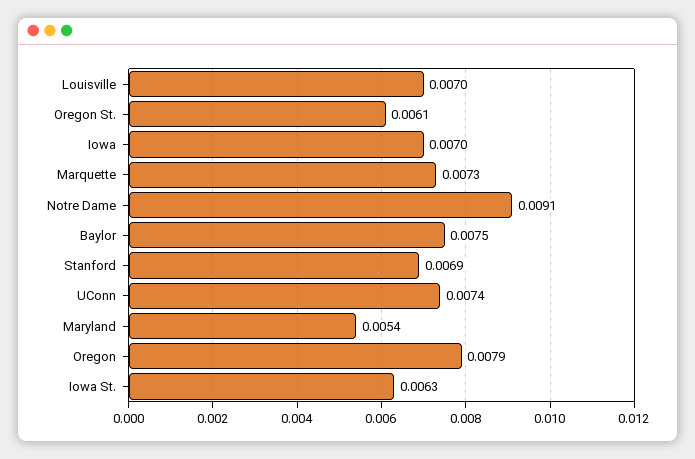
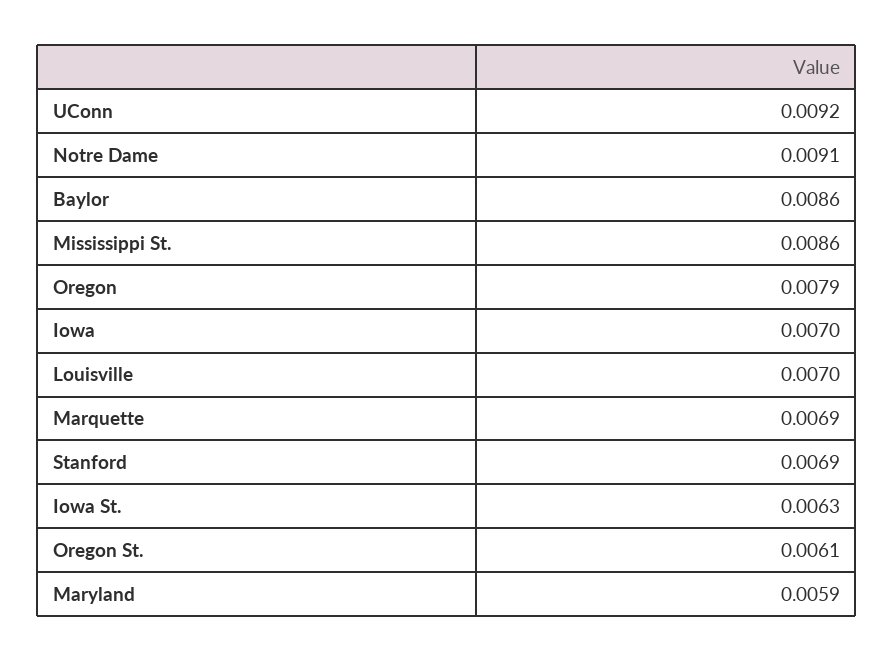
  {
    "Louisville": 0.007,
    "Oregon St.": 0.0061,
    "Iowa": 0.007,
-   "Marquette": 0.0073,
+   "Marquette": 0.0069,
    "Notre Dame": 0.0091,
-   "Baylor": 0.0075,
+   "Baylor": 0.0086,
    "Stanford": 0.0069,
-   "UConn": 0.0074,
+   "UConn": 0.0092,
-   "Maryland": 0.0054,
+   "Maryland": 0.0059,
    "Oregon": 0.0079,
-   "Iowa St.": 0.0063
+   "Iowa St.": 0.0063,
+   "Mississippi St.": 0.0086
  }

